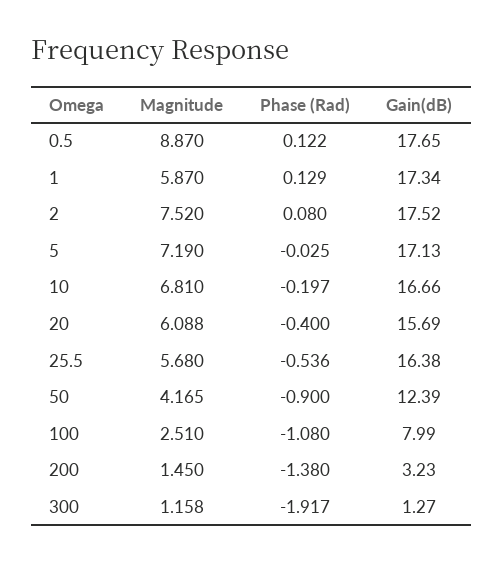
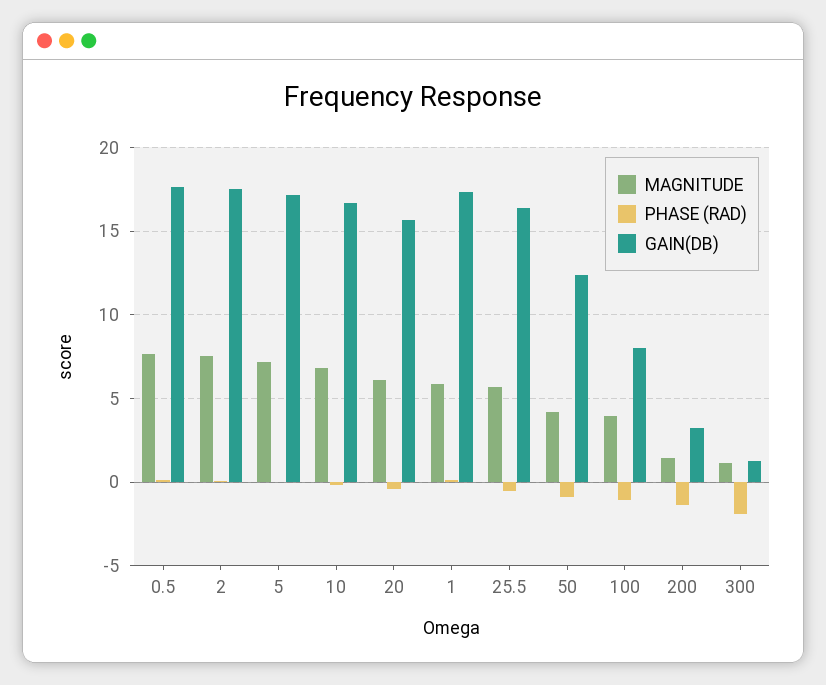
  {
    "Magnitude": {
-     "0.5": 8.87,
+     "0.5": 7.5,
      "1": 5.87,
      "2": 7.52,
      "5": 7.19,
      "10": 6.81,
      "20": 6.088,
      "25.5": 5.68,
      "50": 4.165,
-     "100": 2.51,
+     "100": 4,
      "200": 1.45,
      "300": 1.158
    },
    "Phase (Rad)": {
      "0.5": 0.122,
      "1": 0.129,
      "2": 0.08,
      "5": -0.025,
      "10": -0.197,
      "20": -0.4,
      "25.5": -0.536,
      "50": -0.9,
      "100": -1.08,
      "200": -1.38,
      "300": -1.917
    },
    "Gain(dB)": {
      "0.5": 17.65,
      "1": 17.34,
      "2": 17.52,
      "5": 17.13,
      "10": 16.66,
      "20": 15.69,
      "25.5": 16.38,
      "50": 12.39,
      "100": 7.99,
      "200": 3.23,
      "300": 1.27
    }
  }

